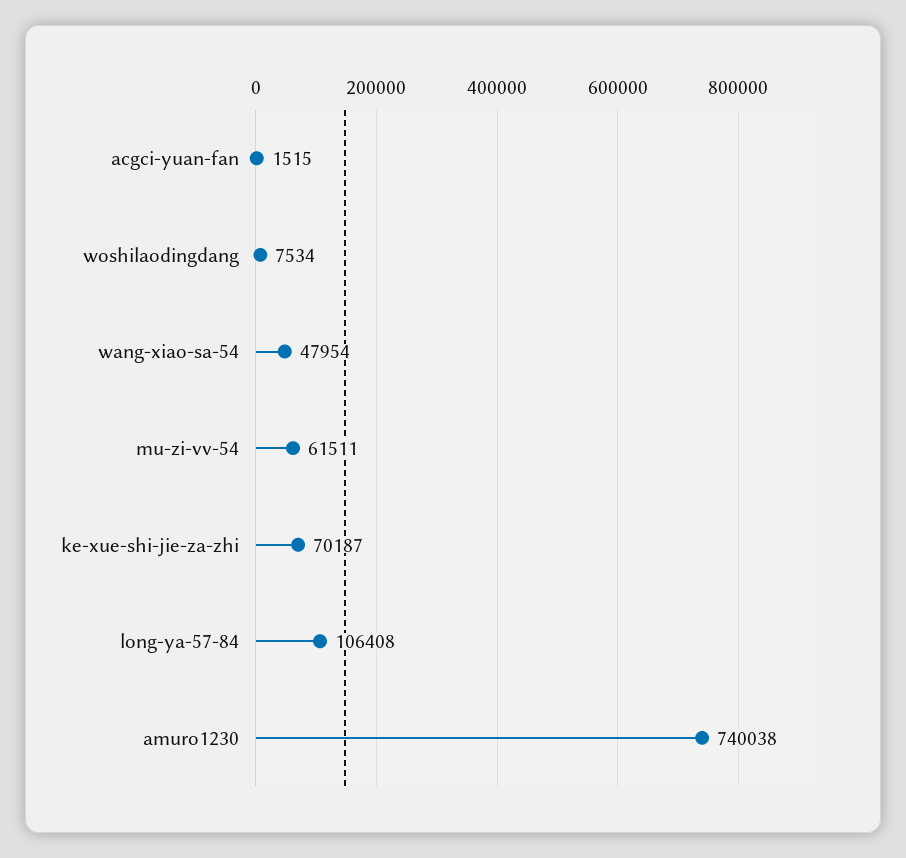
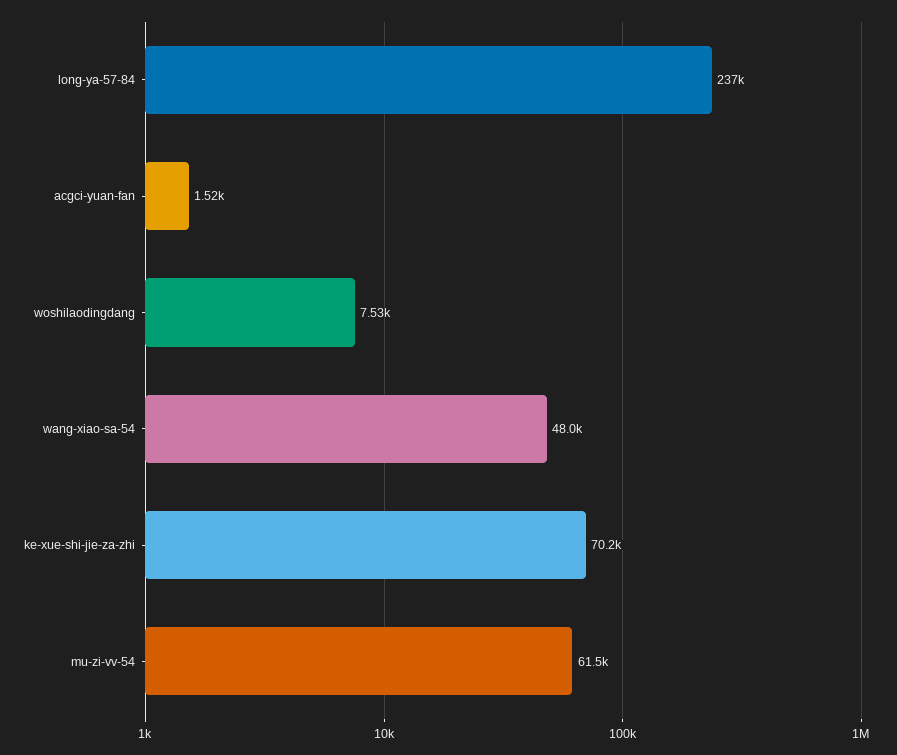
  {
    "acgci-yuan-fan": 1515,
    "woshilaodingdang": 7534,
    "wang-xiao-sa-54": 47954,
    "mu-zi-vv-54": 61511,
    "ke-xue-shi-jie-za-zhi": 70187,
-   "long-ya-57-84": 106408,
+   "long-ya-57-84": 237000
-   "amuro1230": 740038
  }

